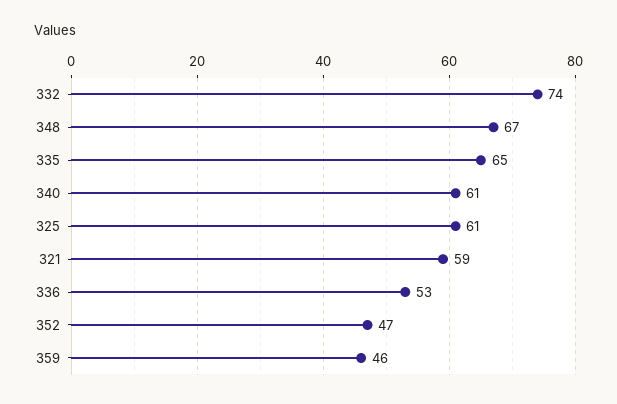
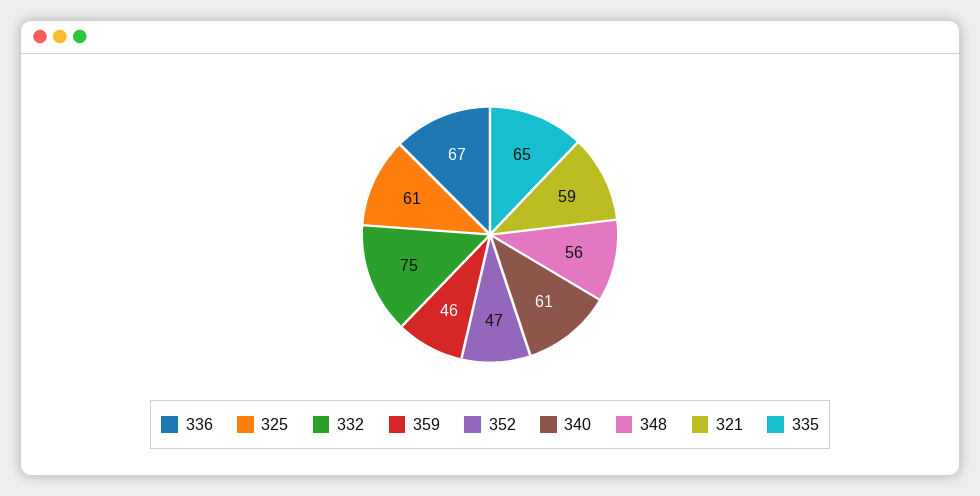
  {
-   "332": 74,
+   "332": 75,
-   "348": 67,
+   "348": 56,
    "335": 65,
    "340": 61,
    "325": 61,
    "321": 59,
-   "336": 53,
+   "336": 67,
    "352": 47,
    "359": 46
  }

